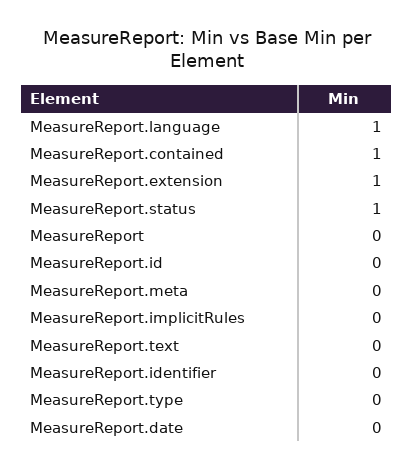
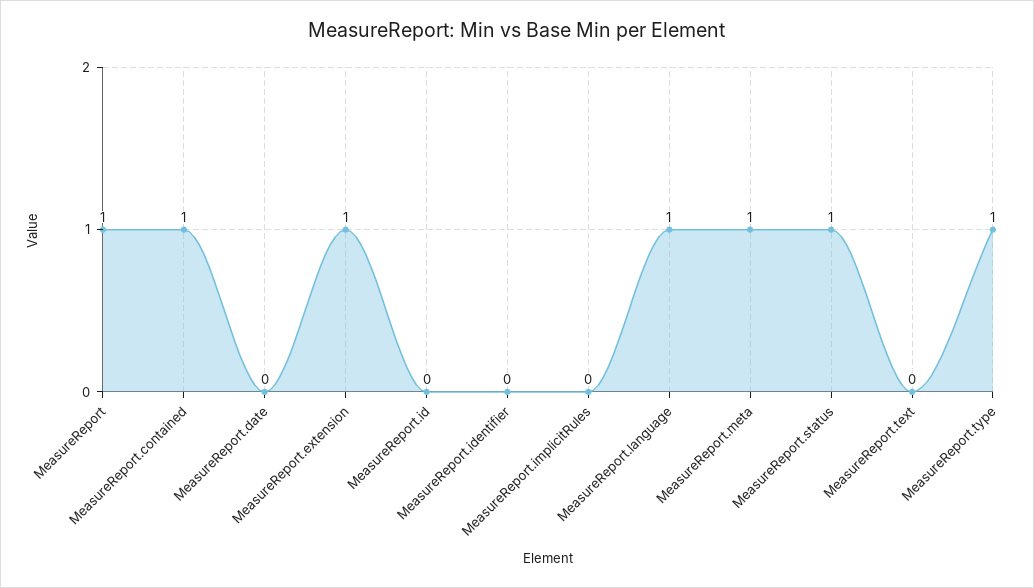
  {
    "MeasureReport.language": 1,
    "MeasureReport.contained": 1,
    "MeasureReport.extension": 1,
    "MeasureReport.status": 1,
-   "MeasureReport": 0,
+   "MeasureReport": 1,
    "MeasureReport.id": 0,
-   "MeasureReport.meta": 0,
+   "MeasureReport.meta": 1,
    "MeasureReport.implicitRules": 0,
    "MeasureReport.text": 0,
    "MeasureReport.identifier": 0,
-   "MeasureReport.type": 0,
+   "MeasureReport.type": 1,
    "MeasureReport.date": 0
  }

